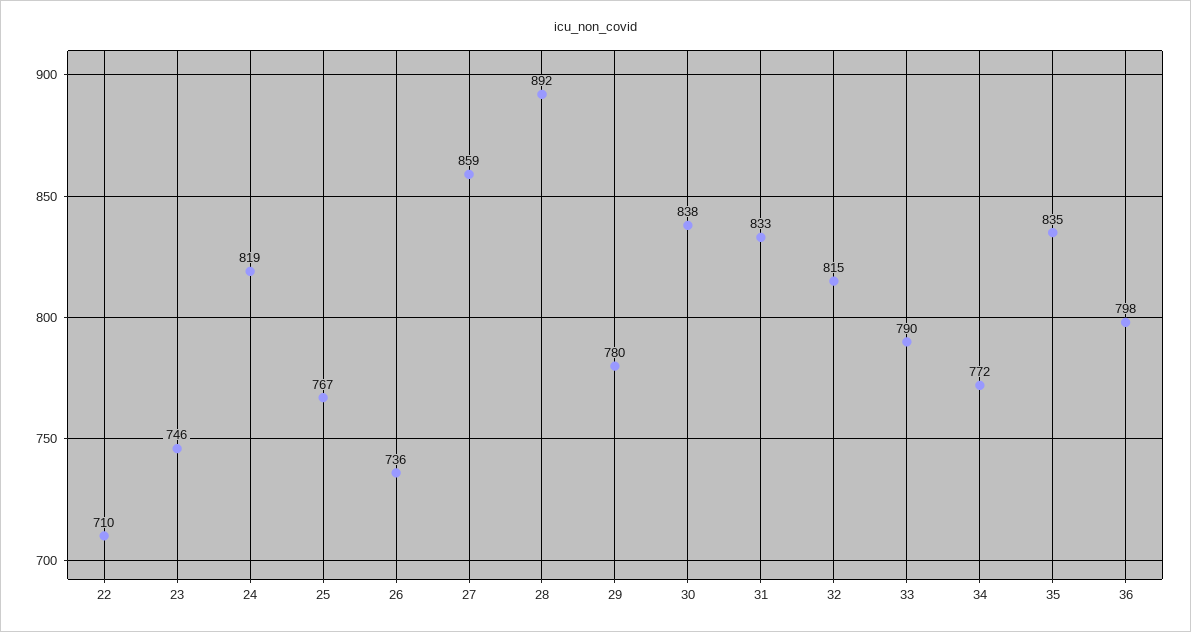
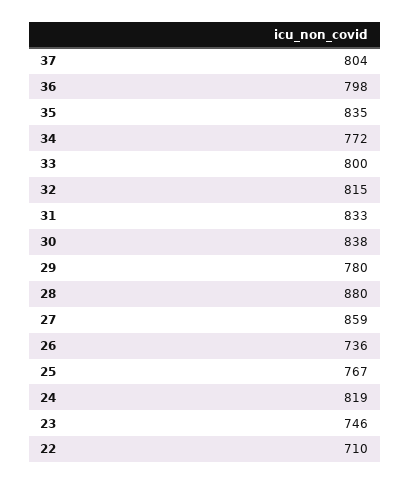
  {
    "22": 710,
    "23": 746,
    "24": 819,
    "25": 767,
    "26": 736,
    "27": 859,
-   "28": 892,
+   "28": 880,
    "29": 780,
    "30": 838,
    "31": 833,
    "32": 815,
-   "33": 790,
+   "33": 800,
    "34": 772,
    "35": 835,
-   "36": 798
+   "36": 798,
+   "37": 804
  }

